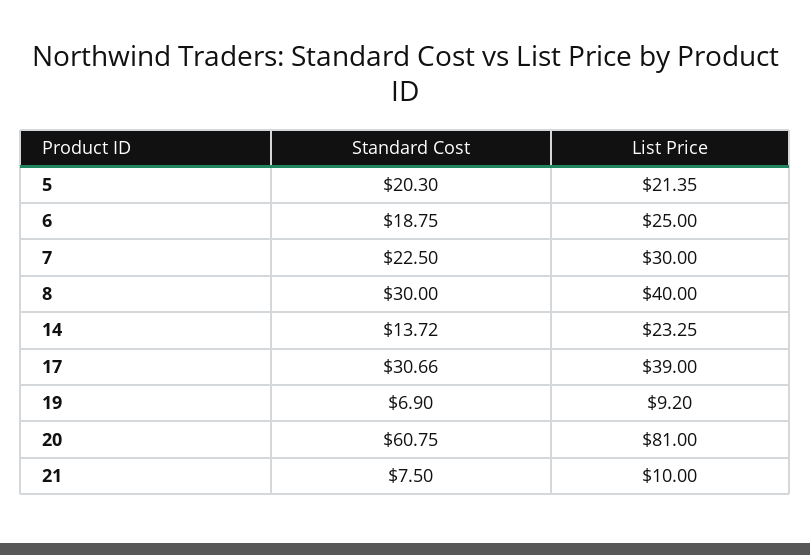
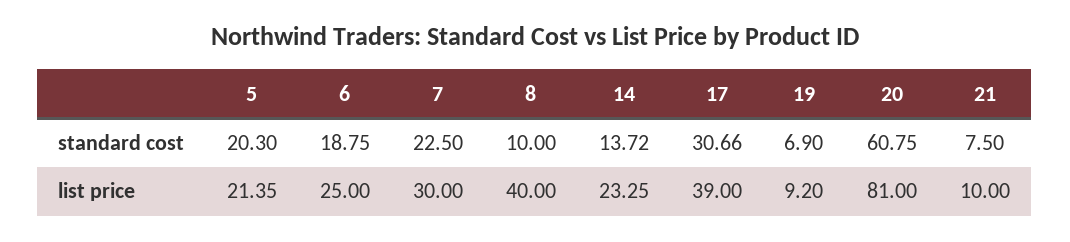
  {
    "Standard Cost": {
      "5": 20.3,
      "6": 18.75,
      "7": 22.5,
-     "8": 30,
+     "8": 10,
      "14": 13.72,
      "17": 30.66,
      "19": 6.9,
      "20": 60.75,
      "21": 7.5
    },
    "List Price": {
      "5": 21.35,
      "6": 25,
      "7": 30,
      "8": 40,
      "14": 23.25,
      "17": 39,
      "19": 9.2,
      "20": 81,
      "21": 10
    }
  }

